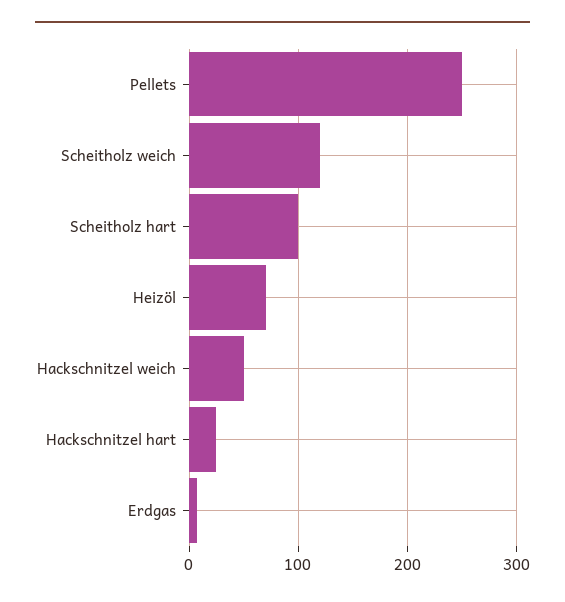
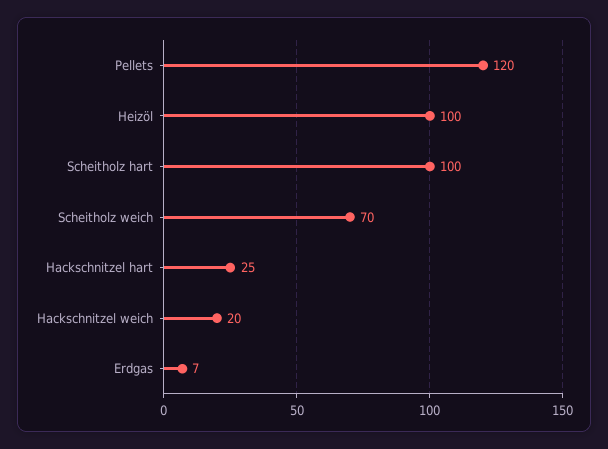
  {
-   "Pellets": 250,
+   "Pellets": 120,
-   "Scheitholz weich": 120,
+   "Scheitholz weich": 70,
    "Scheitholz hart": 100,
-   "Heizöl": 70,
+   "Heizöl": 100,
-   "Hackschnitzel weich": 50,
+   "Hackschnitzel weich": 20,
    "Hackschnitzel hart": 25,
    "Erdgas": 7
  }

